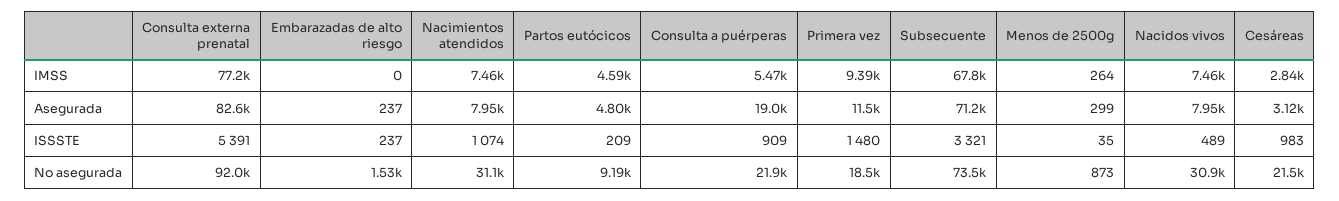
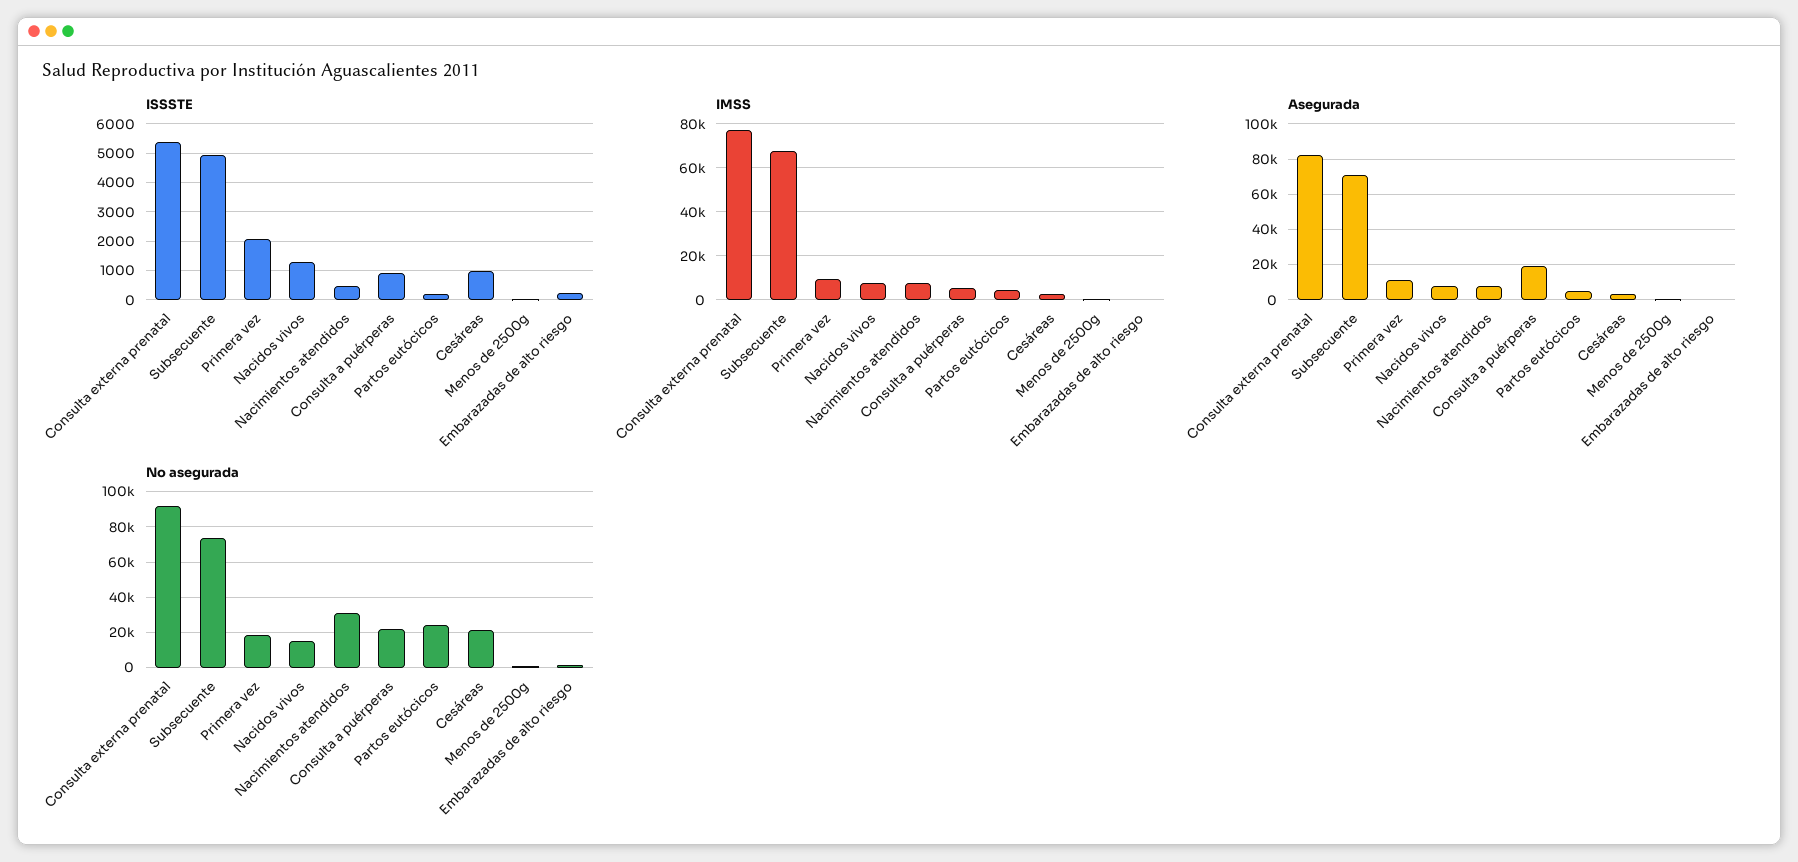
  {
    "IMSS": {
      "Consulta externa prenatal": 77200,
      "Embarazadas de alto riesgo": 0,
      "Nacimientos atendidos": 7460,
      "Partos eutócicos": 4590,
      "Consulta a puérperas": 5470,
      "Primera vez": 9390,
      "Subsecuente": 67800,
      "Menos de 2500g": 264,
      "Nacidos vivos": 7460,
      "Cesáreas": 2840
    },
    "Asegurada": {
      "Consulta externa prenatal": 82600,
      "Embarazadas de alto riesgo": 237,
      "Nacimientos atendidos": 7950,
      "Partos eutócicos": 4800,
      "Consulta a puérperas": 19000,
      "Primera vez": 11500,
      "Subsecuente": 71200,
      "Menos de 2500g": 299,
      "Nacidos vivos": 7950,
      "Cesáreas": 3120
    },
    "ISSSTE": {
      "Consulta externa prenatal": 5391,
      "Embarazadas de alto riesgo": 237,
-     "Nacimientos atendidos": 1074,
+     "Nacimientos atendidos": 500,
      "Partos eutócicos": 209,
      "Consulta a puérperas": 909,
-     "Primera vez": 1480,
+     "Primera vez": 2000,
-     "Subsecuente": 3321,
+     "Subsecuente": 5000,
      "Menos de 2500g": 35,
-     "Nacidos vivos": 489,
+     "Nacidos vivos": 1250,
      "Cesáreas": 983
    },
    "No asegurada": {
      "Consulta externa prenatal": 92000,
      "Embarazadas de alto riesgo": 1530,
      "Nacimientos atendidos": 31100,
-     "Partos eutócicos": 9190,
+     "Partos eutócicos": 25000,
      "Consulta a puérperas": 21900,
      "Primera vez": 18500,
      "Subsecuente": 73500,
      "Menos de 2500g": 873,
-     "Nacidos vivos": 30900,
+     "Nacidos vivos": 15000,
      "Cesáreas": 21500
    }
  }

